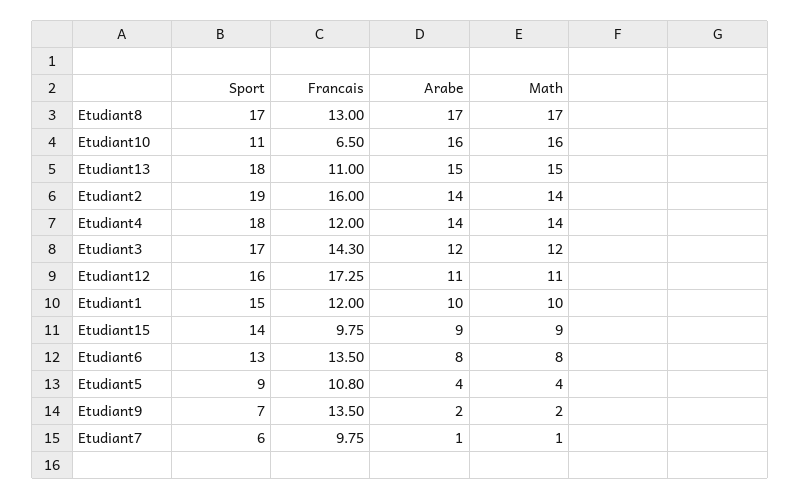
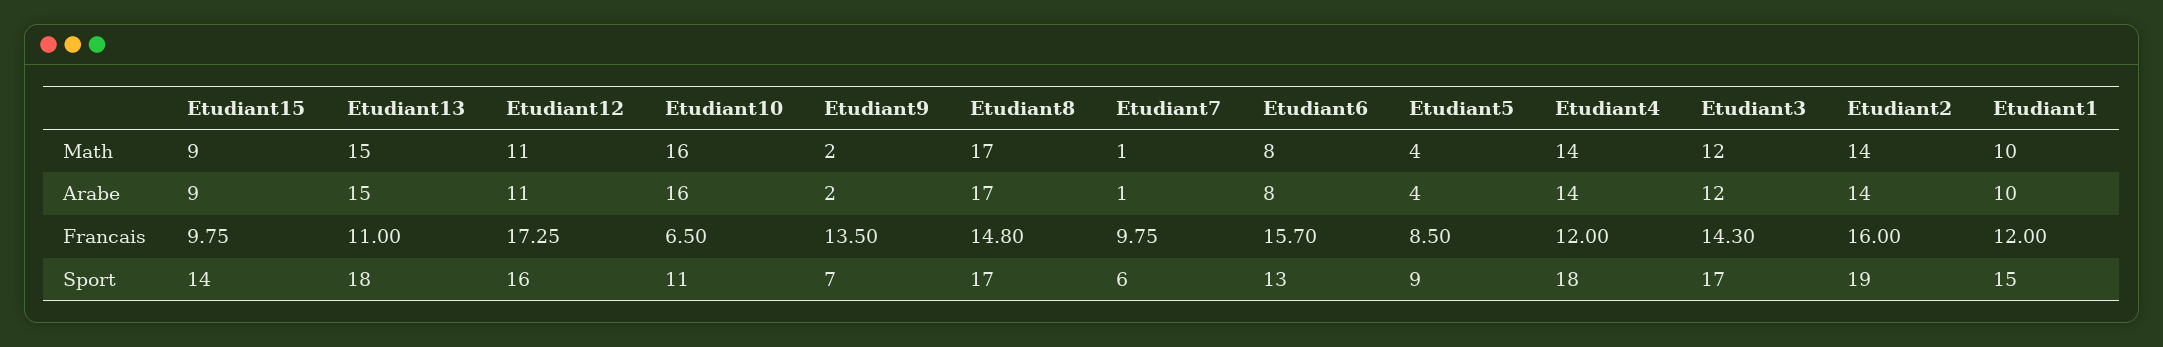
  {
    "Sport": {
      "Etudiant8": 17,
      "Etudiant10": 11,
      "Etudiant13": 18,
      "Etudiant2": 19,
      "Etudiant4": 18,
      "Etudiant3": 17,
      "Etudiant12": 16,
      "Etudiant1": 15,
      "Etudiant15": 14,
      "Etudiant6": 13,
      "Etudiant5": 9,
      "Etudiant9": 7,
      "Etudiant7": 6
    },
    "Francais": {
-     "Etudiant8": 13,
+     "Etudiant8": 14.8,
      "Etudiant10": 6.5,
      "Etudiant13": 11,
      "Etudiant2": 16,
      "Etudiant4": 12,
      "Etudiant3": 14.3,
      "Etudiant12": 17.25,
      "Etudiant1": 12,
      "Etudiant15": 9.75,
-     "Etudiant6": 13.5,
+     "Etudiant6": 15.7,
-     "Etudiant5": 10.8,
+     "Etudiant5": 8.5,
      "Etudiant9": 13.5,
      "Etudiant7": 9.75
    },
    "Arabe": {
      "Etudiant8": 17,
      "Etudiant10": 16,
      "Etudiant13": 15,
      "Etudiant2": 14,
      "Etudiant4": 14,
      "Etudiant3": 12,
      "Etudiant12": 11,
      "Etudiant1": 10,
      "Etudiant15": 9,
      "Etudiant6": 8,
      "Etudiant5": 4,
      "Etudiant9": 2,
      "Etudiant7": 1
    },
    "Math": {
      "Etudiant8": 17,
      "Etudiant10": 16,
      "Etudiant13": 15,
      "Etudiant2": 14,
      "Etudiant4": 14,
      "Etudiant3": 12,
      "Etudiant12": 11,
      "Etudiant1": 10,
      "Etudiant15": 9,
      "Etudiant6": 8,
      "Etudiant5": 4,
      "Etudiant9": 2,
      "Etudiant7": 1
    }
  }

